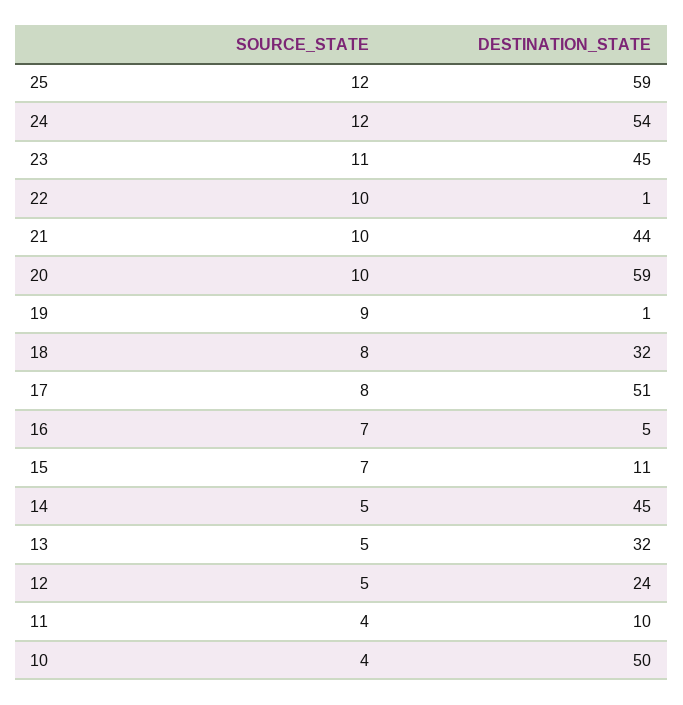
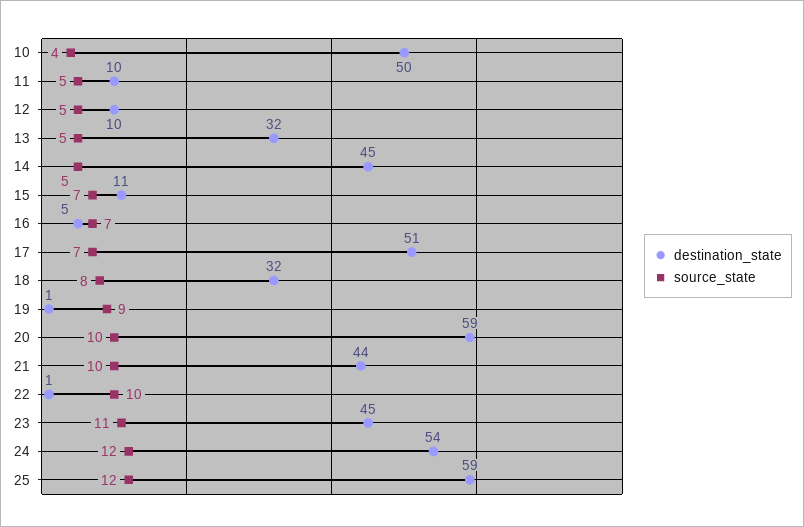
  {
    "SOURCE_STATE": {
      "25": 12,
      "24": 12,
      "23": 11,
      "22": 10,
      "21": 10,
      "20": 10,
      "19": 9,
      "18": 8,
-     "17": 8,
+     "17": 7,
      "16": 7,
      "15": 7,
      "14": 5,
      "13": 5,
      "12": 5,
-     "11": 4,
+     "11": 5,
      "10": 4
    },
    "DESTINATION_STATE": {
      "25": 59,
      "24": 54,
      "23": 45,
      "22": 1,
      "21": 44,
      "20": 59,
      "19": 1,
      "18": 32,
      "17": 51,
      "16": 5,
      "15": 11,
      "14": 45,
      "13": 32,
-     "12": 24,
+     "12": 10,
      "11": 10,
      "10": 50
    }
  }

